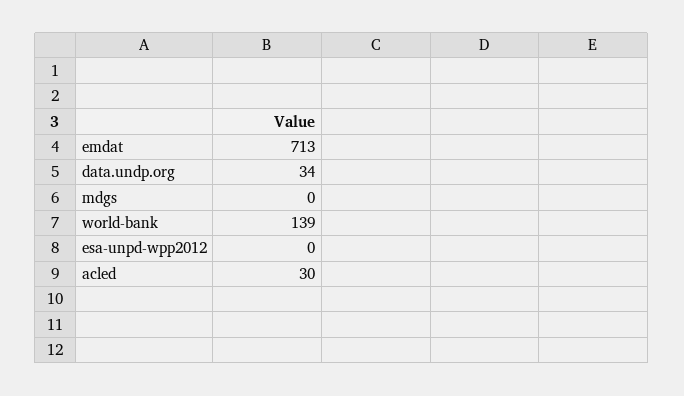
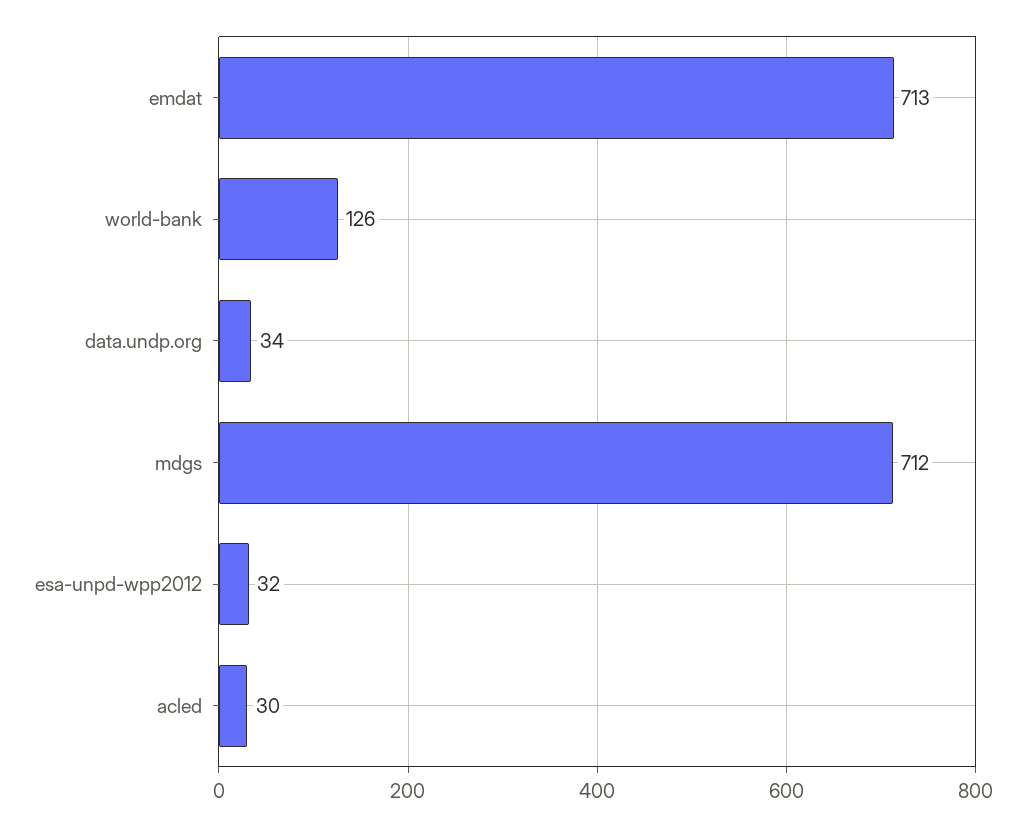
  {
    "emdat": 713,
    "data.undp.org": 34,
-   "mdgs": 0,
+   "mdgs": 712,
-   "world-bank": 139,
+   "world-bank": 126,
-   "esa-unpd-wpp2012": 0,
+   "esa-unpd-wpp2012": 32,
    "acled": 30
  }

